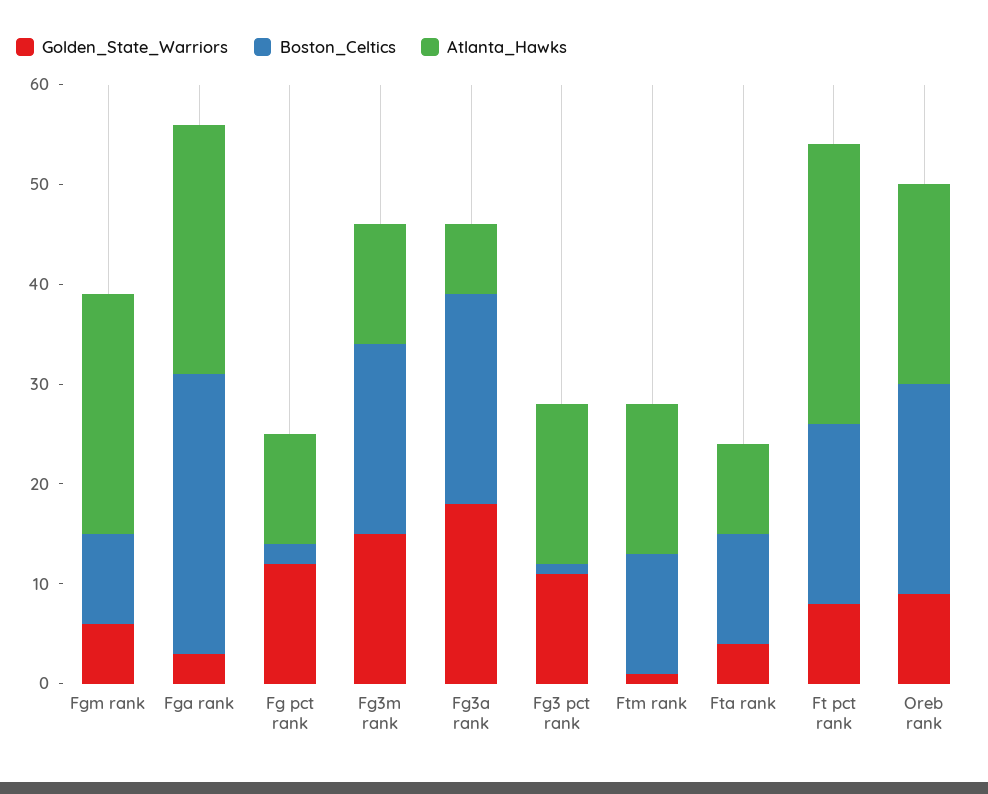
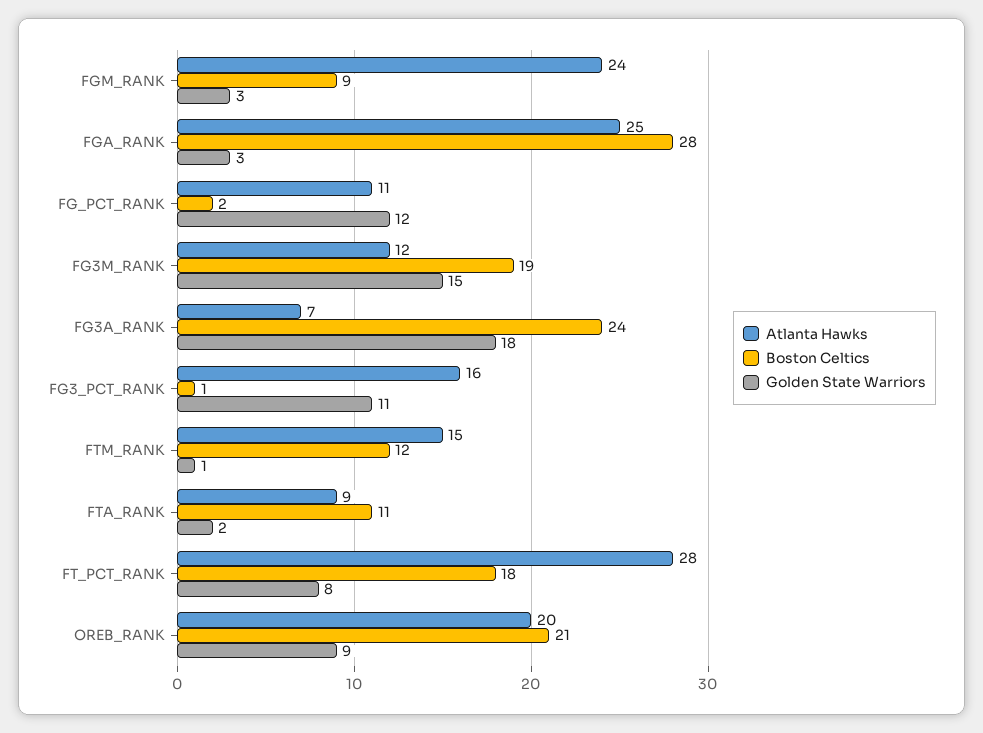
  {
    "Golden_State_Warriors": {
-     "Fgm rank": 6,
+     "Fgm rank": 3,
      "Fga rank": 3,
      "Fg pct rank": 12,
      "Fg3m rank": 15,
      "Fg3a rank": 18,
      "Fg3 pct rank": 11,
      "Ftm rank": 1,
-     "Fta rank": 4,
+     "Fta rank": 2,
      "Ft pct rank": 8,
      "Oreb rank": 9
    },
    "Boston_Celtics": {
      "Fgm rank": 9,
      "Fga rank": 28,
      "Fg pct rank": 2,
      "Fg3m rank": 19,
-     "Fg3a rank": 21,
+     "Fg3a rank": 24,
      "Fg3 pct rank": 1,
      "Ftm rank": 12,
      "Fta rank": 11,
      "Ft pct rank": 18,
      "Oreb rank": 21
    },
    "Atlanta_Hawks": {
      "Fgm rank": 24,
      "Fga rank": 25,
      "Fg pct rank": 11,
      "Fg3m rank": 12,
      "Fg3a rank": 7,
      "Fg3 pct rank": 16,
      "Ftm rank": 15,
      "Fta rank": 9,
      "Ft pct rank": 28,
      "Oreb rank": 20
    }
  }

